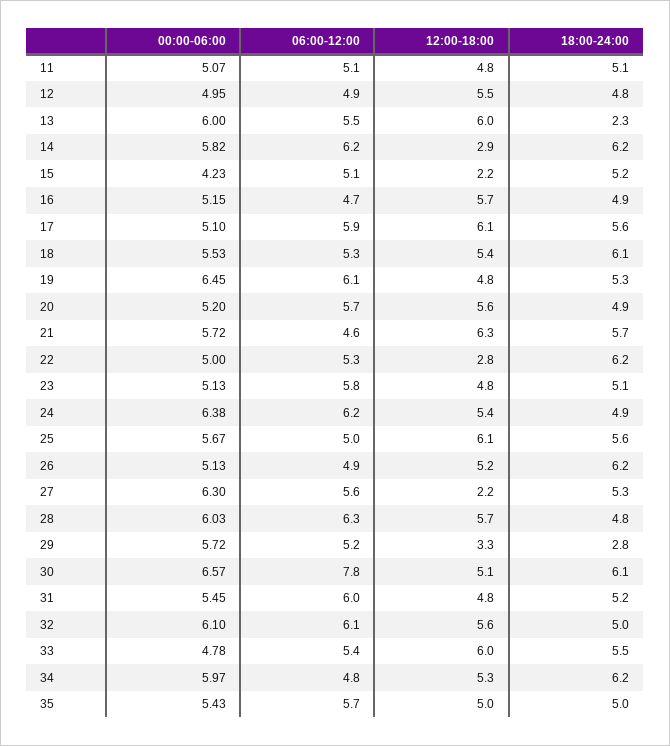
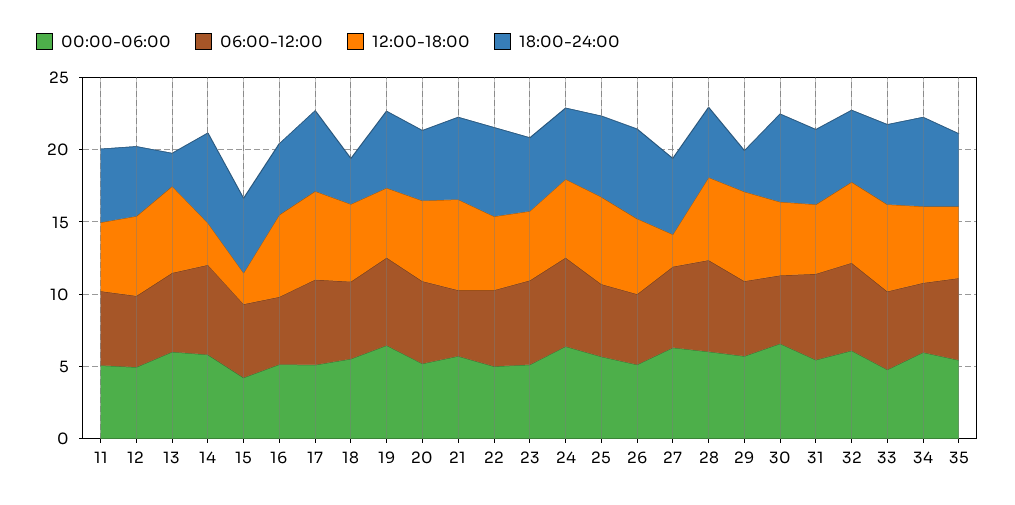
  {
    "00:00-06:00": {
      "11": 5.07,
      "12": 4.95,
      "13": 6,
      "14": 5.82,
      "15": 4.23,
      "16": 5.15,
      "17": 5.1,
      "18": 5.53,
      "19": 6.45,
      "20": 5.2,
      "21": 5.72,
      "22": 5,
      "23": 5.13,
      "24": 6.38,
      "25": 5.67,
      "26": 5.13,
      "27": 6.3,
      "28": 6.03,
      "29": 5.72,
      "30": 6.57,
      "31": 5.45,
      "32": 6.1,
      "33": 4.78,
      "34": 5.97,
      "35": 5.43
    },
    "06:00-12:00": {
      "11": 5.1,
      "12": 4.9,
      "13": 5.5,
      "14": 6.2,
      "15": 5.1,
      "16": 4.7,
      "17": 5.9,
      "18": 5.3,
      "19": 6.1,
      "20": 5.7,
      "21": 4.6,
      "22": 5.3,
      "23": 5.8,
      "24": 6.2,
      "25": 5,
      "26": 4.9,
      "27": 5.6,
      "28": 6.3,
      "29": 5.2,
-     "30": 7.8,
+     "30": 5,
      "31": 6,
      "32": 6.1,
      "33": 5.4,
      "34": 4.8,
      "35": 5.7
    },
    "12:00-18:00": {
      "11": 4.8,
      "12": 5.5,
      "13": 6,
      "14": 2.9,
      "15": 2.2,
      "16": 5.7,
      "17": 6.1,
      "18": 5.4,
      "19": 4.8,
      "20": 5.6,
      "21": 6.3,
-     "22": 2.8,
+     "22": 5,
      "23": 4.8,
      "24": 5.4,
      "25": 6.1,
      "26": 5.2,
      "27": 2.2,
      "28": 5.7,
-     "29": 3.3,
+     "29": 6,
      "30": 5.1,
      "31": 4.8,
      "32": 5.6,
      "33": 6,
      "34": 5.3,
      "35": 5
    },
    "18:00-24:00": {
      "11": 5.1,
      "12": 4.8,
      "13": 2.3,
      "14": 6.2,
      "15": 5.2,
      "16": 4.9,
      "17": 5.6,
-     "18": 6.1,
+     "18": 3,
      "19": 5.3,
      "20": 4.9,
      "21": 5.7,
      "22": 6.2,
      "23": 5.1,
      "24": 4.9,
      "25": 5.6,
      "26": 6.2,
      "27": 5.3,
      "28": 4.8,
      "29": 2.8,
      "30": 6.1,
      "31": 5.2,
      "32": 5,
      "33": 5.5,
      "34": 6.2,
      "35": 5
    }
  }

